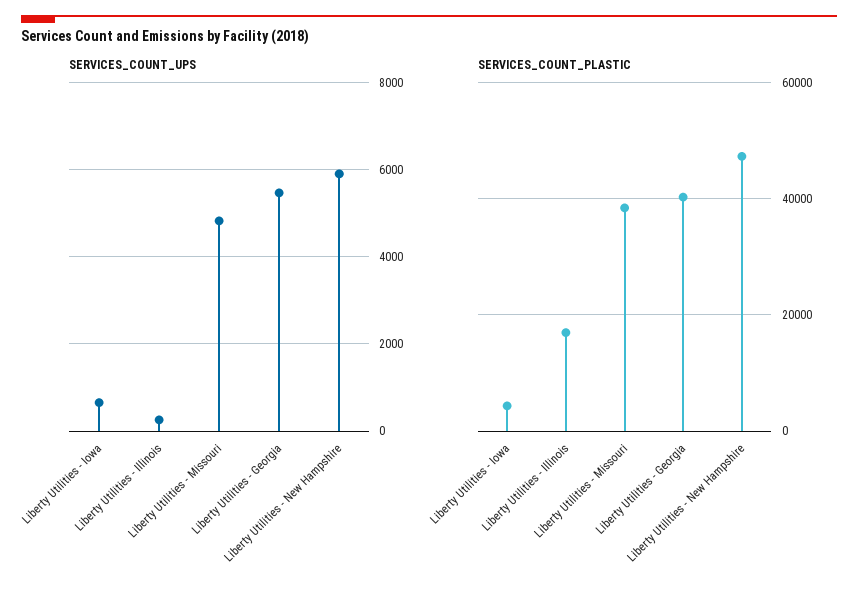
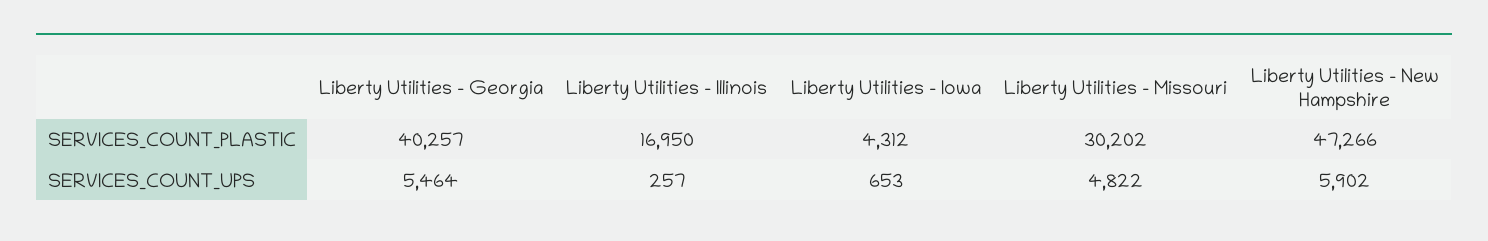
  {
    "SERVICES_COUNT_UPS": {
      "Liberty Utilities - Iowa": 653,
      "Liberty Utilities - Illinois": 257,
      "Liberty Utilities - Missouri": 4822,
      "Liberty Utilities - Georgia": 5464,
      "Liberty Utilities - New Hampshire": 5902
    },
    "SERVICES_COUNT_PLASTIC": {
      "Liberty Utilities - Iowa": 4312,
      "Liberty Utilities - Illinois": 16950,
-     "Liberty Utilities - Missouri": 38000,
+     "Liberty Utilities - Missouri": 30202,
      "Liberty Utilities - Georgia": 40257,
      "Liberty Utilities - New Hampshire": 47266
    }
  }

